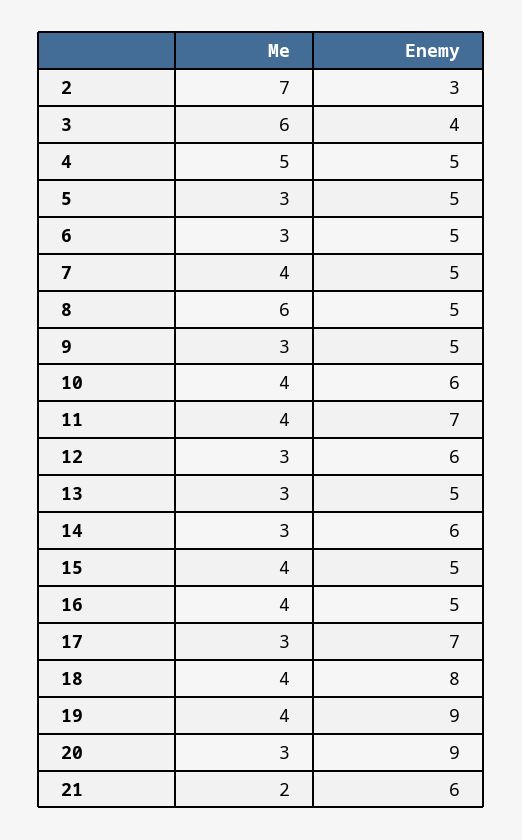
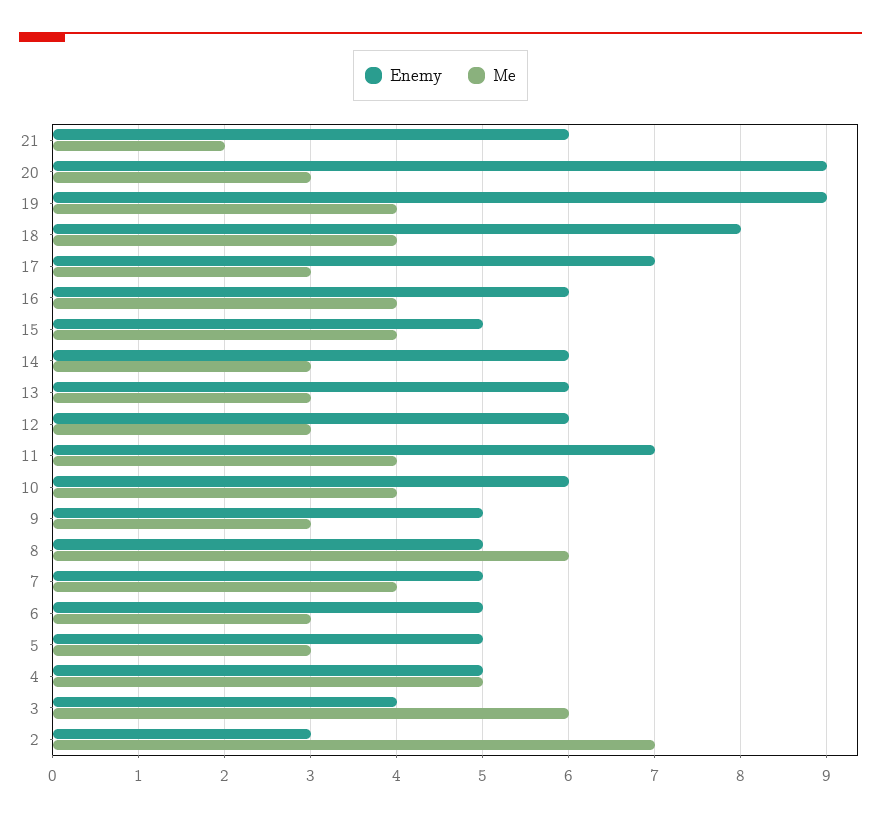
  {
    "Me": {
      "2": 7,
      "3": 6,
      "4": 5,
      "5": 3,
      "6": 3,
      "7": 4,
      "8": 6,
      "9": 3,
      "10": 4,
      "11": 4,
      "12": 3,
      "13": 3,
      "14": 3,
      "15": 4,
      "16": 4,
      "17": 3,
      "18": 4,
      "19": 4,
      "20": 3,
      "21": 2
    },
    "Enemy": {
      "2": 3,
      "3": 4,
      "4": 5,
      "5": 5,
      "6": 5,
      "7": 5,
      "8": 5,
      "9": 5,
      "10": 6,
      "11": 7,
      "12": 6,
-     "13": 5,
+     "13": 6,
      "14": 6,
      "15": 5,
-     "16": 5,
+     "16": 6,
      "17": 7,
      "18": 8,
      "19": 9,
      "20": 9,
      "21": 6
    }
  }

